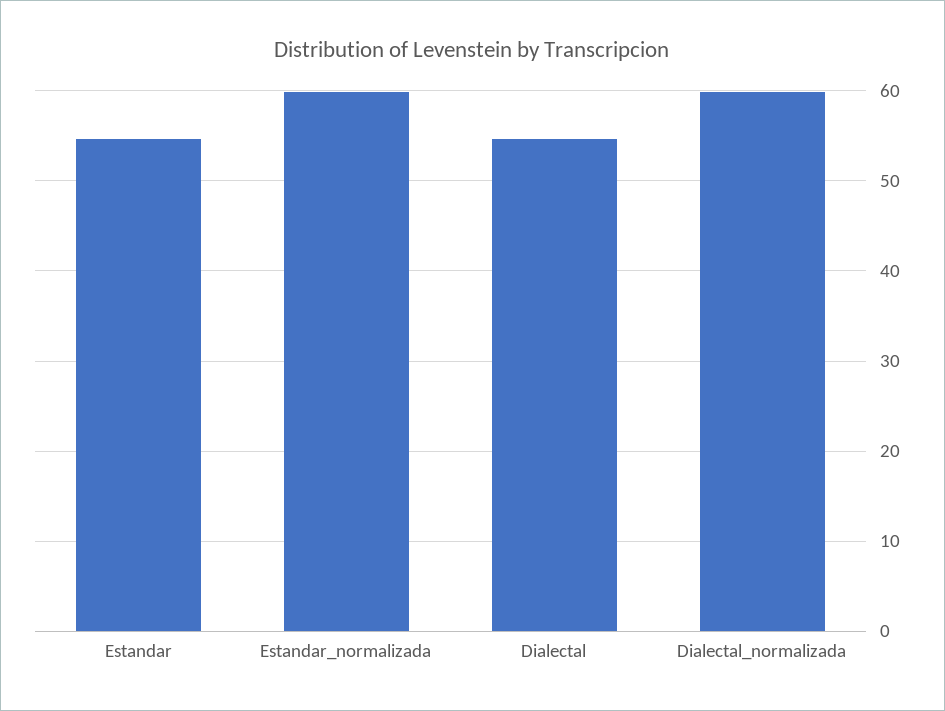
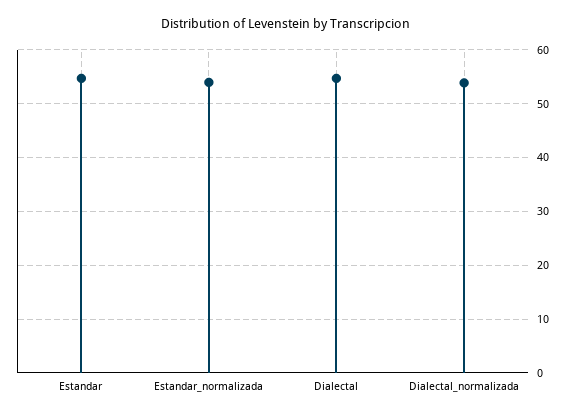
  {
    "Estandar": 55,
-   "Estandar_normalizada": 60,
+   "Estandar_normalizada": 54,
    "Dialectal": 55,
-   "Dialectal_normalizada": 60
+   "Dialectal_normalizada": 54
  }

